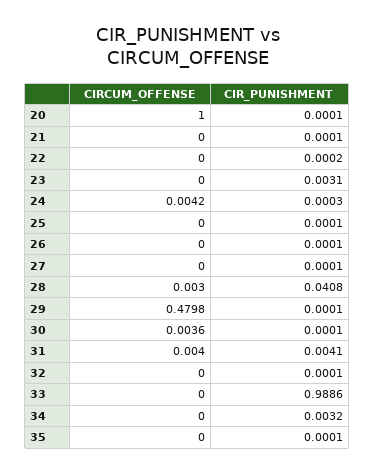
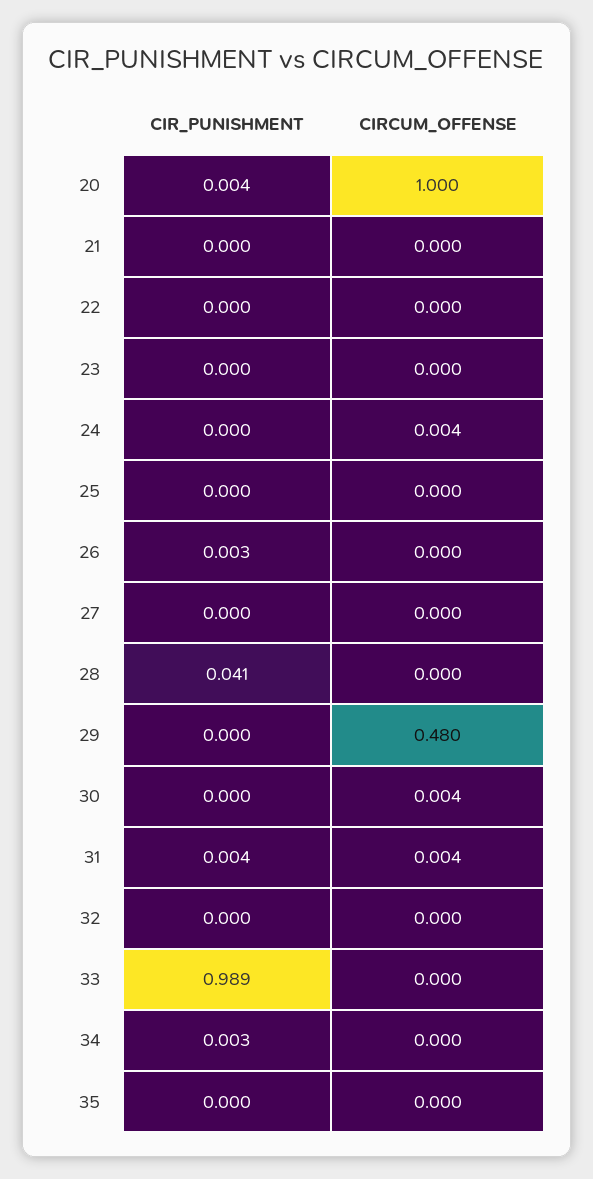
  {
    "CIRCUM_OFFENSE": {
      "20": 1,
      "21": 0,
      "22": 0,
      "23": 0,
      "24": 0.0042,
      "25": 0,
      "26": 0,
      "27": 0,
-     "28": 0.003,
+     "28": 0,
      "29": 0.4798,
      "30": 0.0036,
      "31": 0.004,
      "32": 0,
      "33": 0,
      "34": 0,
      "35": 0
    },
    "CIR_PUNISHMENT": {
-     "20": 0.0001,
+     "20": 0.004,
      "21": 0.0001,
      "22": 0.0002,
-     "23": 0.0031,
+     "23": 0,
      "24": 0.0003,
      "25": 0.0001,
-     "26": 0.0001,
+     "26": 0.003,
      "27": 0.0001,
      "28": 0.0408,
      "29": 0.0001,
      "30": 0.0001,
      "31": 0.0041,
      "32": 0.0001,
      "33": 0.9886,
      "34": 0.0032,
      "35": 0.0001
    }
  }

